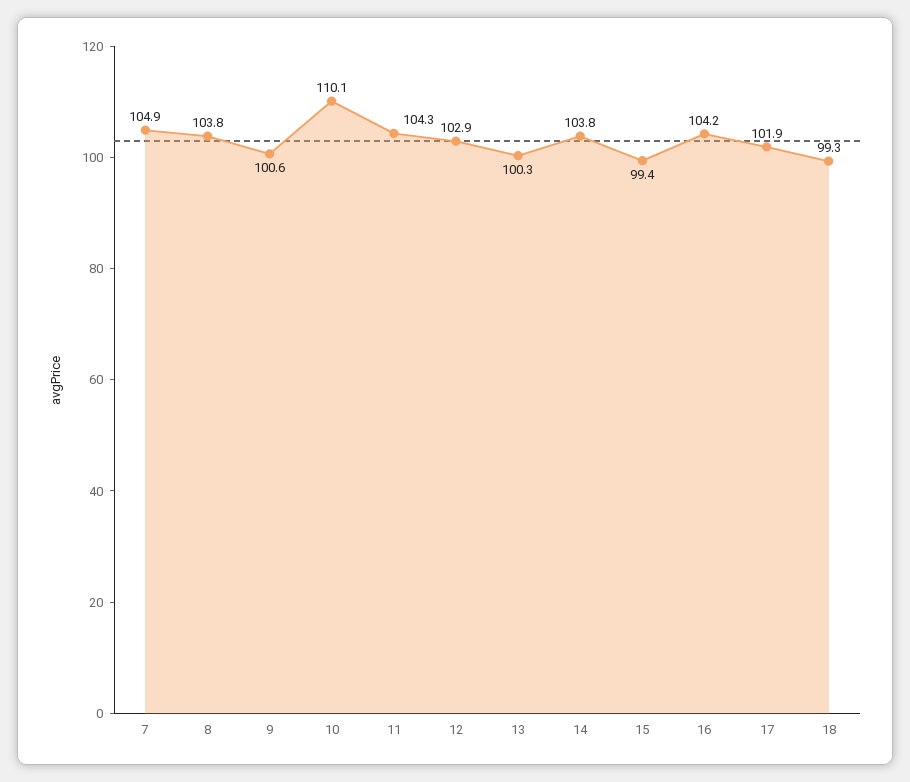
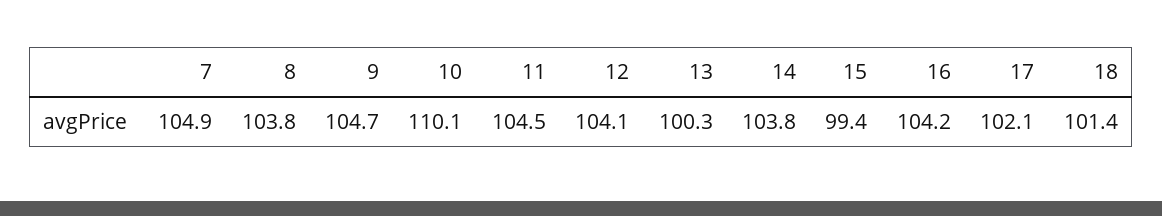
  {
    "7": 104.9,
    "8": 103.8,
-   "9": 100.6,
+   "9": 104.7,
    "10": 110.1,
-   "11": 104.3,
+   "11": 104.5,
-   "12": 102.9,
+   "12": 104.1,
    "13": 100.3,
    "14": 103.8,
    "15": 99.4,
    "16": 104.2,
-   "17": 101.9,
+   "17": 102.1,
-   "18": 99.3
+   "18": 101.4
  }

